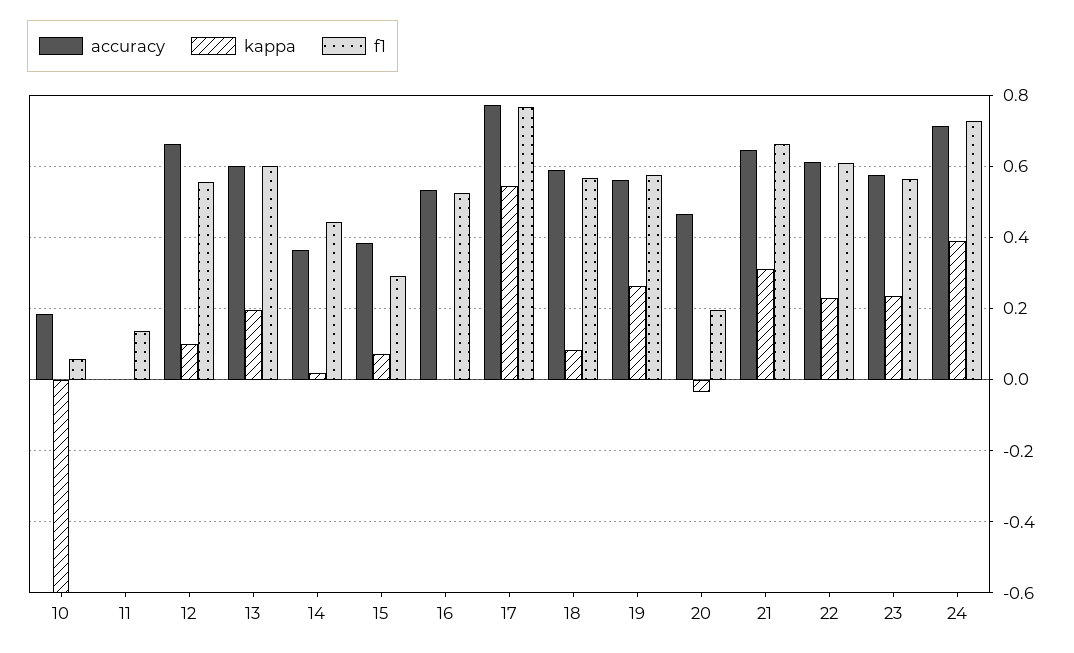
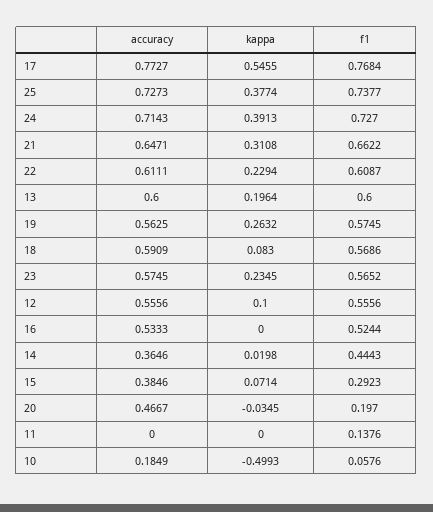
  {
    "accuracy": {
      "10": 0.1849,
      "11": 0,
-     "12": 0.66,
+     "12": 0.5556,
      "13": 0.6,
      "14": 0.3646,
      "15": 0.3846,
      "16": 0.5333,
      "17": 0.7727,
      "18": 0.5909,
      "19": 0.5625,
      "20": 0.4667,
      "21": 0.6471,
      "22": 0.6111,
      "23": 0.5745,
-     "24": 0.7143
+     "24": 0.7143,
+     "25": 0.7273
    },
    "kappa": {
-     "10": -0.6,
+     "10": -0.4993,
      "11": 0,
      "12": 0.1,
      "13": 0.1964,
      "14": 0.0198,
      "15": 0.0714,
      "16": 0,
      "17": 0.5455,
      "18": 0.083,
      "19": 0.2632,
      "20": -0.0345,
      "21": 0.3108,
      "22": 0.2294,
      "23": 0.2345,
-     "24": 0.3913
+     "24": 0.3913,
+     "25": 0.3774
    },
    "f1": {
      "10": 0.0576,
      "11": 0.1376,
      "12": 0.5556,
      "13": 0.6,
      "14": 0.4443,
      "15": 0.2923,
      "16": 0.5244,
      "17": 0.7684,
      "18": 0.5686,
      "19": 0.5745,
      "20": 0.197,
      "21": 0.6622,
      "22": 0.6087,
      "23": 0.5652,
-     "24": 0.727
+     "24": 0.727,
+     "25": 0.7377
    }
  }

